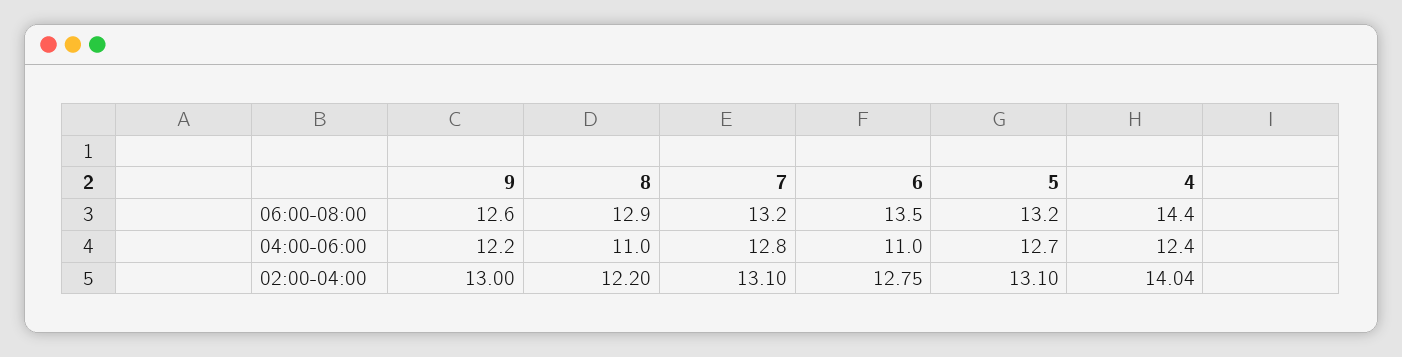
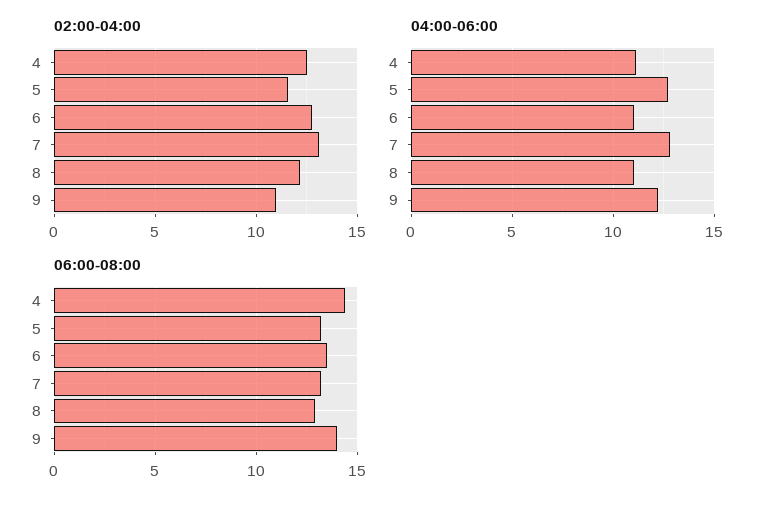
  {
    "06:00-08:00": {
-     "9": 12.6,
+     "9": 14,
      "8": 12.9,
      "7": 13.2,
      "6": 13.5,
      "5": 13.2,
      "4": 14.4
    },
    "04:00-06:00": {
      "9": 12.2,
      "8": 11,
      "7": 12.8,
      "6": 11,
      "5": 12.7,
-     "4": 12.4
+     "4": 11
    },
    "02:00-04:00": {
-     "9": 13,
+     "9": 11,
      "8": 12.2,
      "7": 13.1,
      "6": 12.75,
-     "5": 13.1,
+     "5": 11.5,
-     "4": 14.04
+     "4": 12.5
    }
  }

